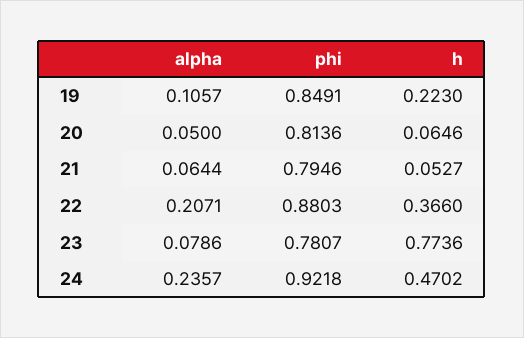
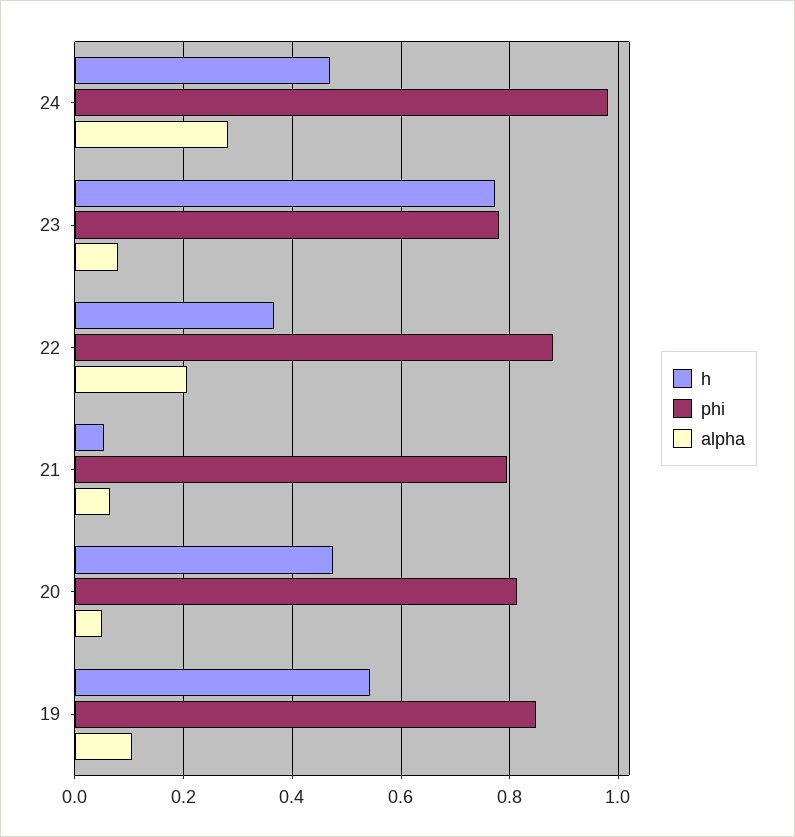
  {
    "alpha": {
      "19": 0.1057,
      "20": 0.05,
      "21": 0.0644,
      "22": 0.2071,
      "23": 0.0786,
-     "24": 0.2357
+     "24": 0.28
    },
    "phi": {
      "19": 0.8491,
      "20": 0.8136,
      "21": 0.7946,
      "22": 0.8803,
      "23": 0.7807,
-     "24": 0.9218
+     "24": 0.98
    },
    "h": {
-     "19": 0.223,
+     "19": 0.54,
-     "20": 0.0646,
+     "20": 0.48,
      "21": 0.0527,
      "22": 0.366,
      "23": 0.7736,
      "24": 0.4702
    }
  }

